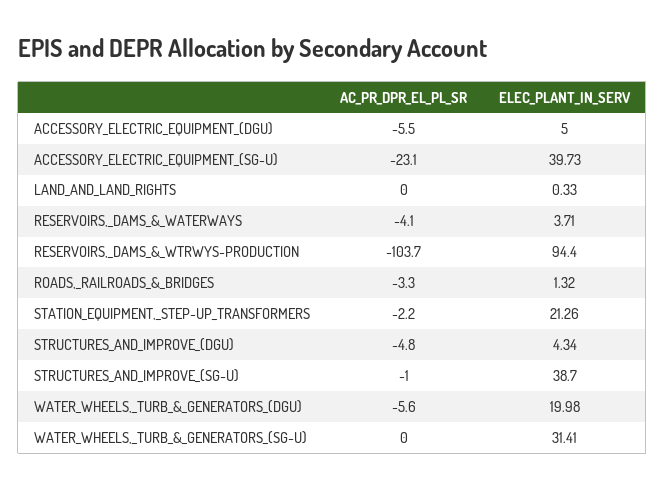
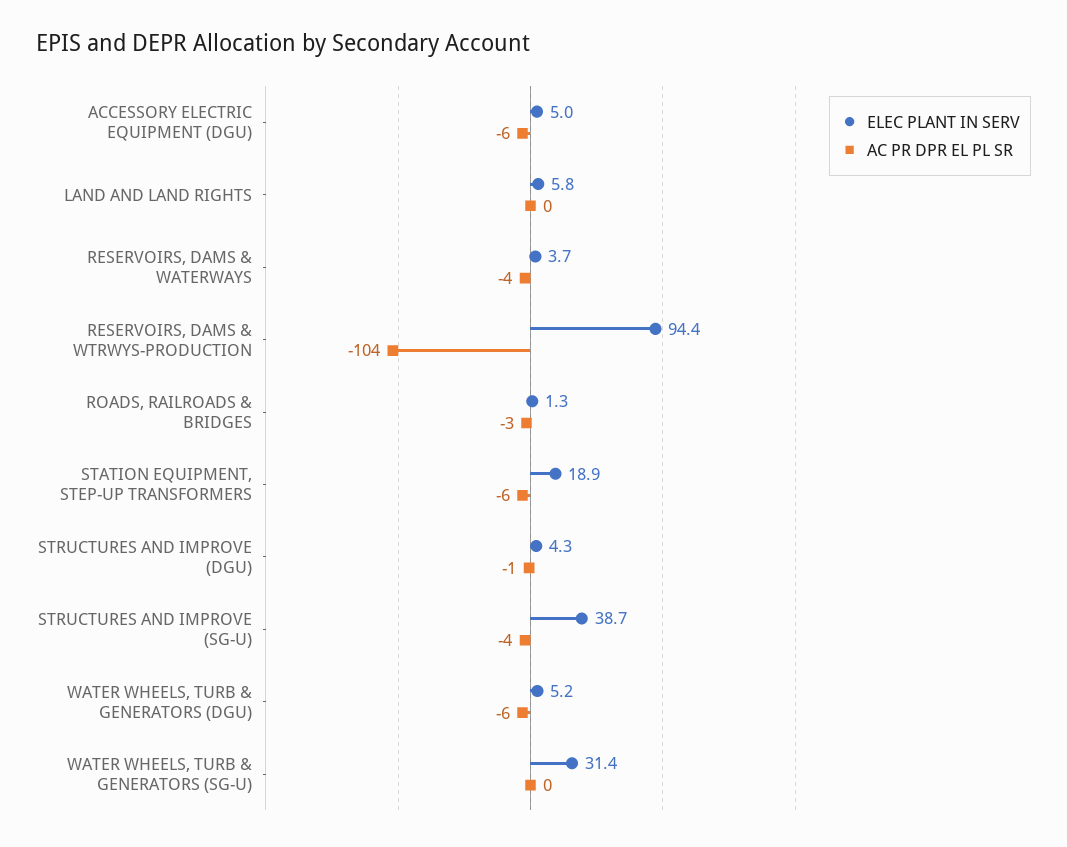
  {
    "AC_PR_DPR_EL_PL_SR": {
      "ACCESSORY_ELECTRIC_EQUIPMENT_(DGU)": -5.5,
-     "ACCESSORY_ELECTRIC_EQUIPMENT_(SG-U)": -23.1,
      "LAND_AND_LAND_RIGHTS": 0,
      "RESERVOIRS,_DAMS_&_WATERWAYS": -4.1,
      "RESERVOIRS,_DAMS_&_WTRWYS-PRODUCTION": -103.7,
      "ROADS,_RAILROADS_&_BRIDGES": -3.3,
-     "STATION_EQUIPMENT,_STEP-UP_TRANSFORMERS": -2.2,
+     "STATION_EQUIPMENT,_STEP-UP_TRANSFORMERS": -6,
-     "STRUCTURES_AND_IMPROVE_(DGU)": -4.8,
+     "STRUCTURES_AND_IMPROVE_(DGU)": -1,
-     "STRUCTURES_AND_IMPROVE_(SG-U)": -1,
+     "STRUCTURES_AND_IMPROVE_(SG-U)": -4,
      "WATER_WHEELS,_TURB_&_GENERATORS_(DGU)": -5.6,
      "WATER_WHEELS,_TURB_&_GENERATORS_(SG-U)": 0
    },
    "ELEC_PLANT_IN_SERV": {
      "ACCESSORY_ELECTRIC_EQUIPMENT_(DGU)": 5,
-     "ACCESSORY_ELECTRIC_EQUIPMENT_(SG-U)": 39.73,
-     "LAND_AND_LAND_RIGHTS": 0.33,
+     "LAND_AND_LAND_RIGHTS": 5.8,
      "RESERVOIRS,_DAMS_&_WATERWAYS": 3.71,
      "RESERVOIRS,_DAMS_&_WTRWYS-PRODUCTION": 94.4,
      "ROADS,_RAILROADS_&_BRIDGES": 1.32,
-     "STATION_EQUIPMENT,_STEP-UP_TRANSFORMERS": 21.26,
+     "STATION_EQUIPMENT,_STEP-UP_TRANSFORMERS": 18.9,
      "STRUCTURES_AND_IMPROVE_(DGU)": 4.34,
      "STRUCTURES_AND_IMPROVE_(SG-U)": 38.7,
-     "WATER_WHEELS,_TURB_&_GENERATORS_(DGU)": 19.98,
+     "WATER_WHEELS,_TURB_&_GENERATORS_(DGU)": 5.2,
      "WATER_WHEELS,_TURB_&_GENERATORS_(SG-U)": 31.41
    }
  }

